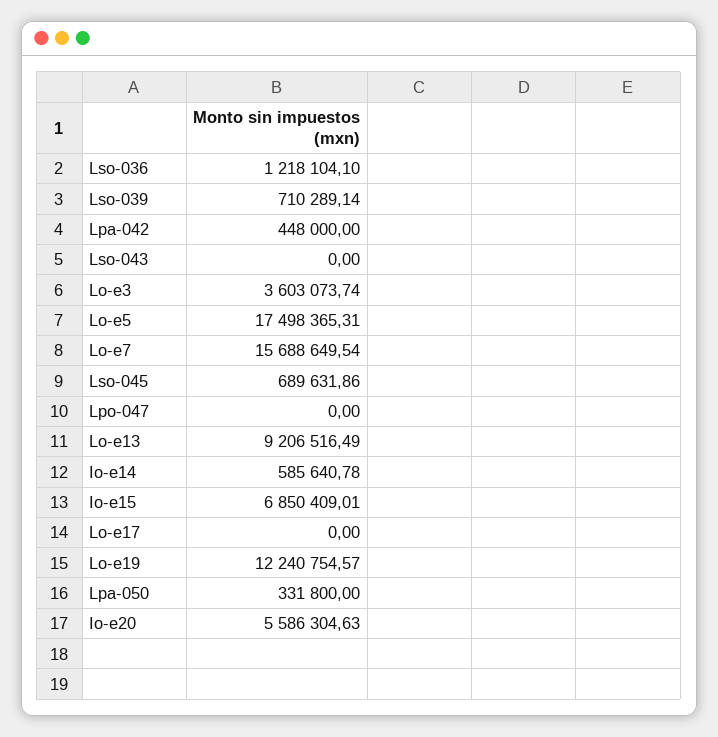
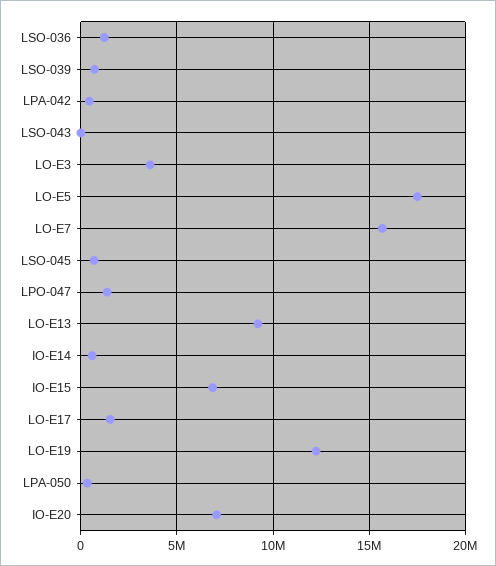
  {
    "Lso-036": 1218104.1,
    "Lso-039": 710289.14,
    "Lpa-042": 448000,
    "Lso-043": 0,
    "Lo-e3": 3603073.74,
    "Lo-e5": 17498365.31,
    "Lo-e7": 15688649.54,
    "Lso-045": 689631.86,
-   "Lpo-047": 0,
+   "Lpo-047": 1500000,
    "Lo-e13": 9206516.49,
    "Io-e14": 585640.78,
    "Io-e15": 6850409.01,
-   "Lo-e17": 0,
+   "Lo-e17": 1500000,
    "Lo-e19": 12240754.57,
    "Lpa-050": 331800,
-   "Io-e20": 5586304.63
+   "Io-e20": 7000000
  }

